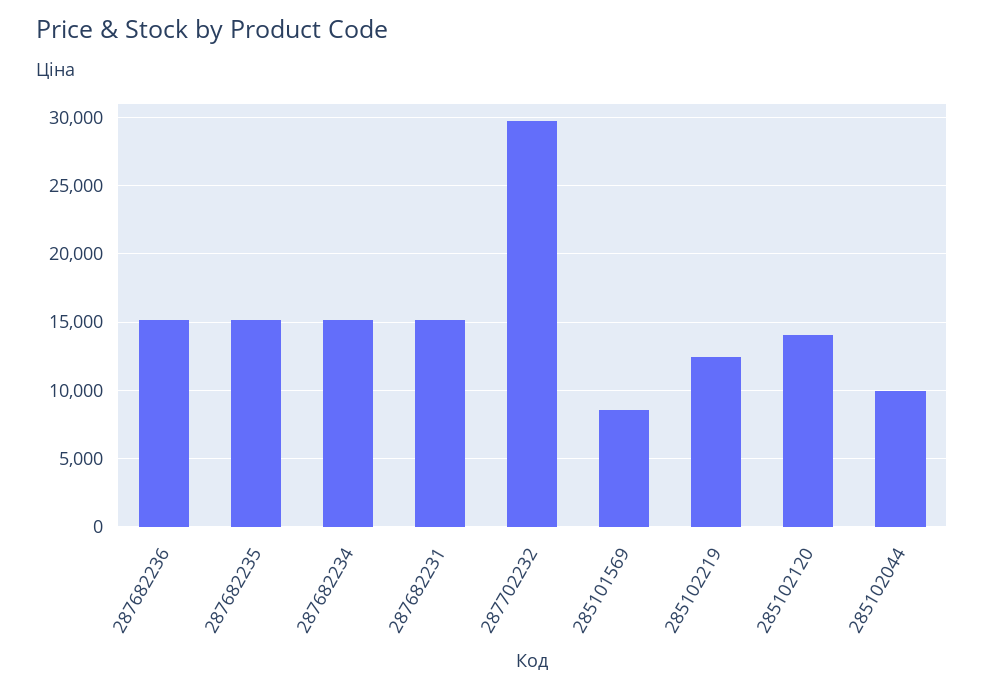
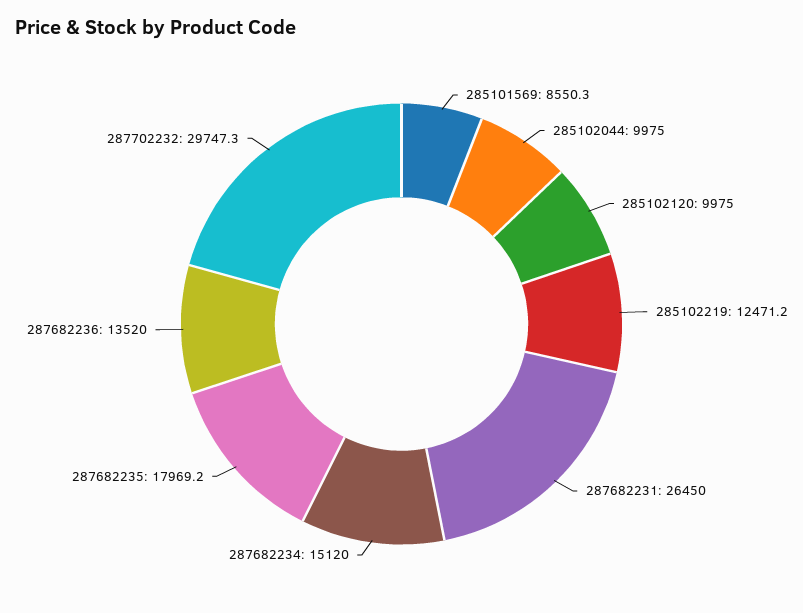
  {
-   "287682236": 15000,
+   "287682236": 13520,
-   "287682235": 15000,
+   "287682235": 17969.2,
    "287682234": 15120,
-   "287682231": 15000,
+   "287682231": 26450,
    "287702232": 29747.3,
    "285101569": 8550.3,
    "285102219": 12471.2,
-   "285102120": 14000,
+   "285102120": 9975,
    "285102044": 9975
  }

